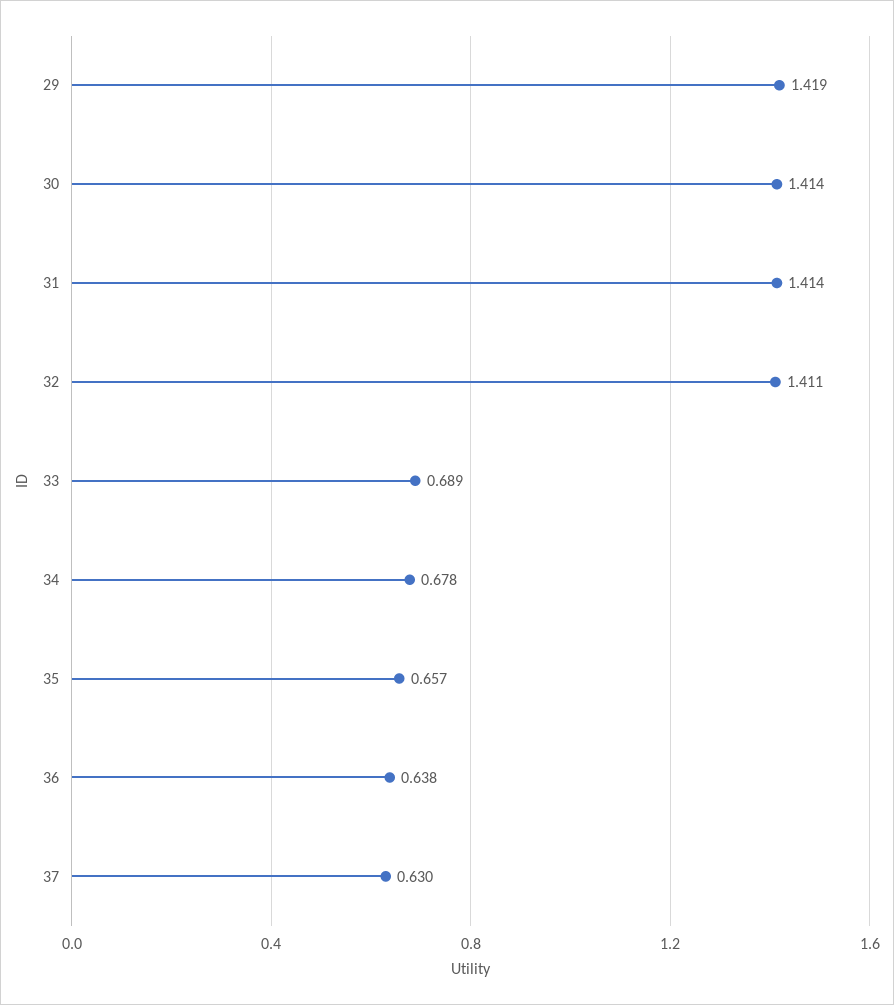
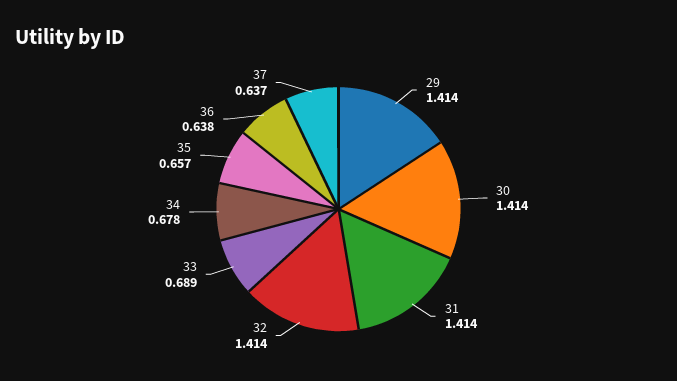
  {
-   "29": 1.419,
+   "29": 1.414,
    "30": 1.414,
    "31": 1.414,
-   "32": 1.411,
+   "32": 1.414,
    "33": 0.689,
    "34": 0.678,
    "35": 0.657,
    "36": 0.638,
-   "37": 0.63
+   "37": 0.637
  }

